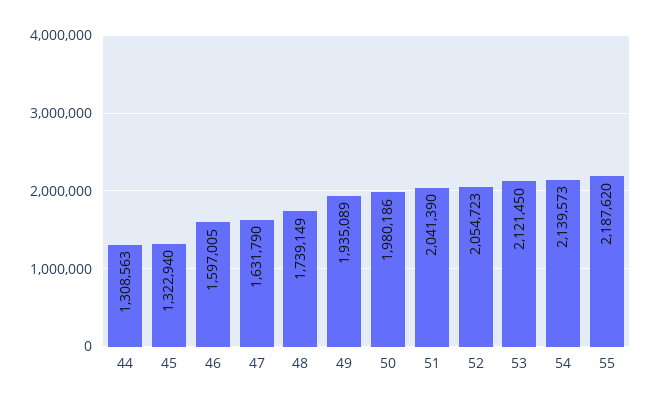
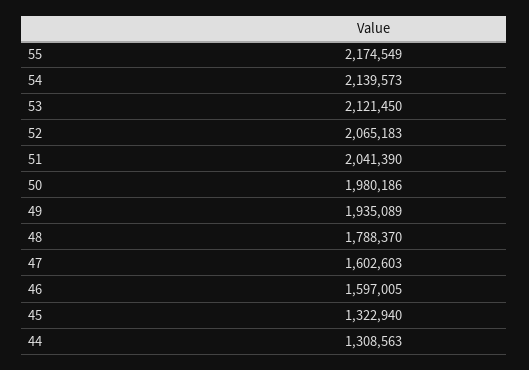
  {
    "44": 1308563,
    "45": 1322940,
    "46": 1597005,
-   "47": 1631790,
+   "47": 1602603,
-   "48": 1739149,
+   "48": 1788370,
    "49": 1935089,
    "50": 1980186,
    "51": 2041390,
-   "52": 2054723,
+   "52": 2065183,
    "53": 2121450,
    "54": 2139573,
-   "55": 2187620
+   "55": 2174549
  }

